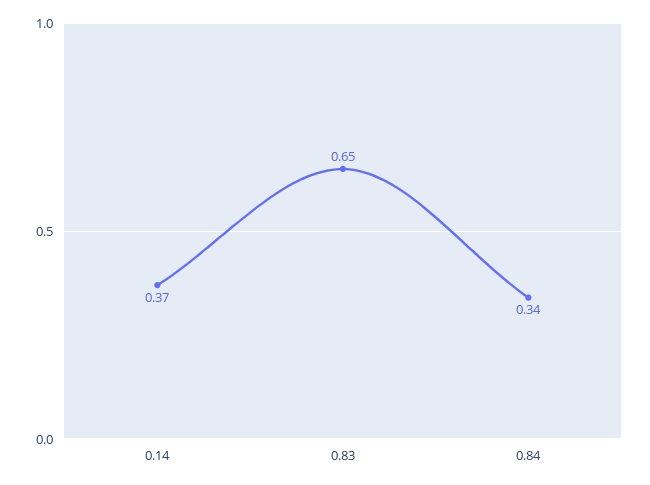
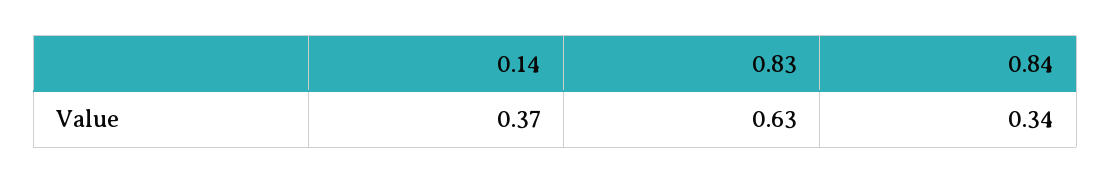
  {
    "0.14": 0.37,
-   "0.83": 0.65,
+   "0.83": 0.63,
    "0.84": 0.34
  }

